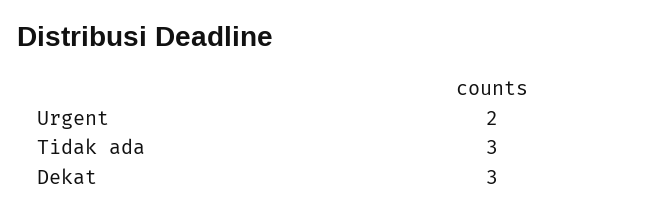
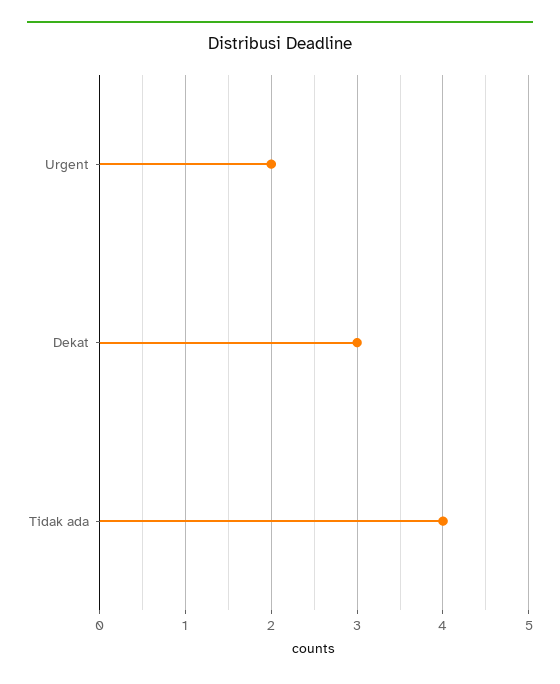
  {
    "Urgent": 2,
-   "Tidak ada": 3,
+   "Tidak ada": 4,
    "Dekat": 3
  }

